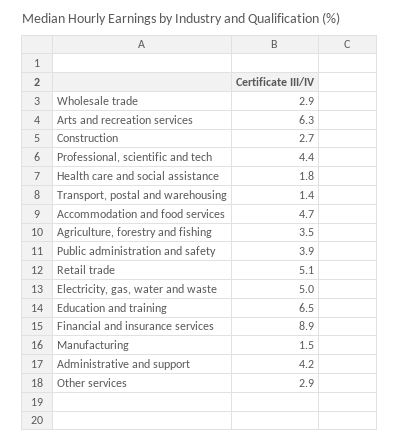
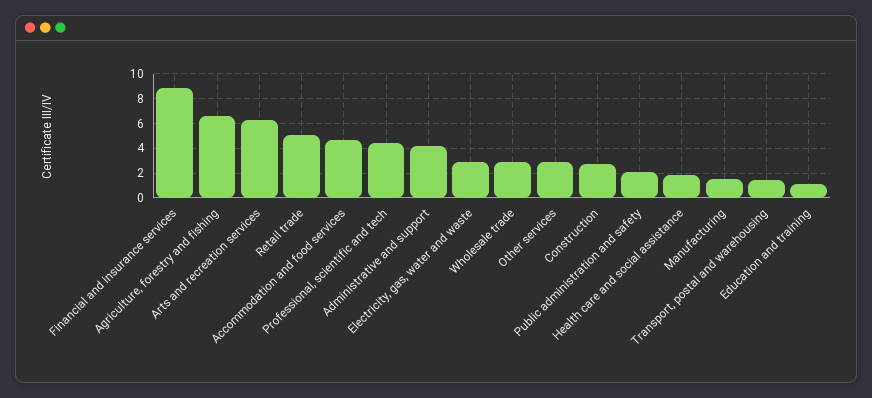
  {
    "Wholesale trade": 2.9,
    "Arts and recreation services": 6.3,
    "Construction": 2.7,
    "Professional, scientific and tech": 4.4,
    "Health care and social assistance": 1.8,
    "Transport, postal and warehousing": 1.4,
    "Accommodation and food services": 4.7,
-   "Agriculture, forestry and fishing": 3.5,
+   "Agriculture, forestry and fishing": 6.5,
-   "Public administration and safety": 3.9,
+   "Public administration and safety": 2,
    "Retail trade": 5.1,
-   "Electricity, gas, water and waste": 5,
+   "Electricity, gas, water and waste": 3,
-   "Education and training": 6.5,
+   "Education and training": 1,
    "Financial and insurance services": 8.9,
    "Manufacturing": 1.5,
    "Administrative and support": 4.2,
    "Other services": 2.9
  }

